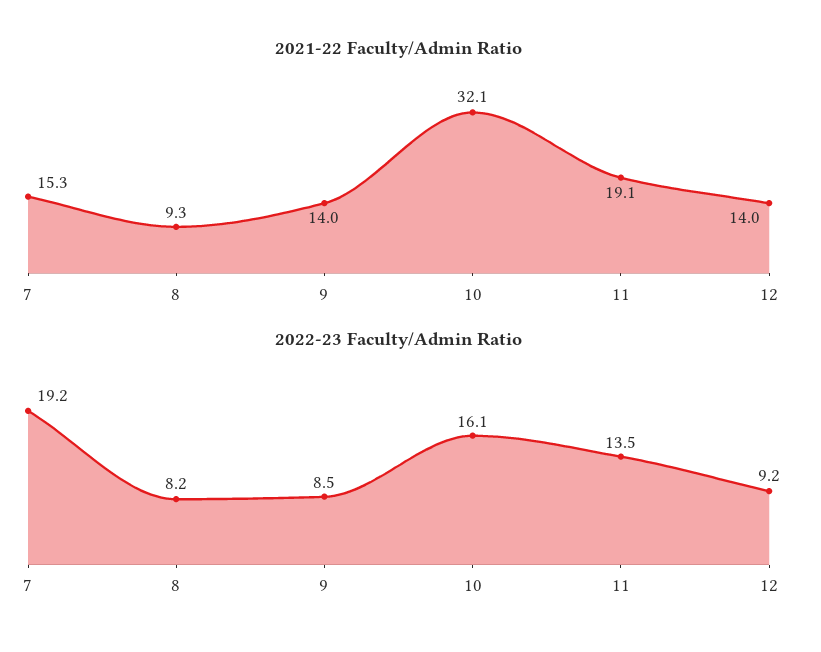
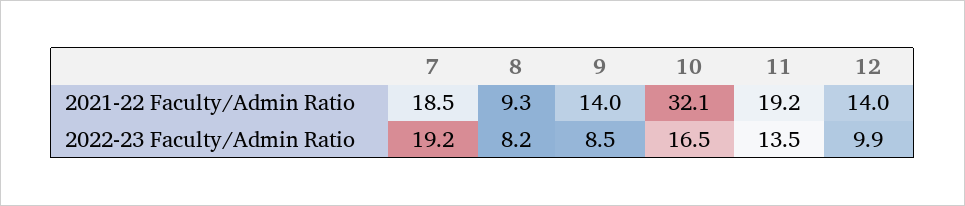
  {
    "2021-22 Faculty/Admin Ratio": {
-     "7": 15.3,
+     "7": 18.5,
      "8": 9.3,
      "9": 14,
      "10": 32.1,
-     "11": 19.1,
+     "11": 19.2,
      "12": 14
    },
    "2022-23 Faculty/Admin Ratio": {
      "7": 19.2,
      "8": 8.2,
      "9": 8.5,
-     "10": 16.1,
+     "10": 16.5,
      "11": 13.5,
-     "12": 9.2
+     "12": 9.9
    }
  }

